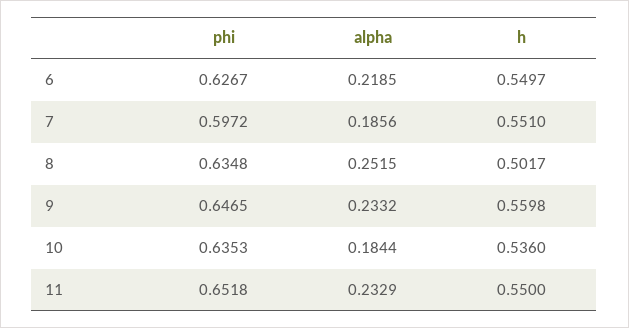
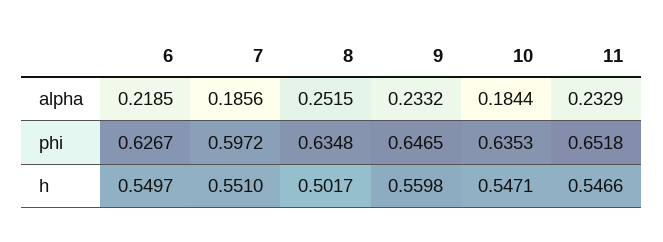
  {
    "phi": {
      "6": 0.6267,
      "7": 0.5972,
      "8": 0.6348,
      "9": 0.6465,
      "10": 0.6353,
      "11": 0.6518
    },
    "alpha": {
      "6": 0.2185,
      "7": 0.1856,
      "8": 0.2515,
      "9": 0.2332,
      "10": 0.1844,
      "11": 0.2329
    },
    "h": {
      "6": 0.5497,
      "7": 0.551,
      "8": 0.5017,
      "9": 0.5598,
-     "10": 0.536,
+     "10": 0.5471,
-     "11": 0.55
+     "11": 0.5466
    }
  }

